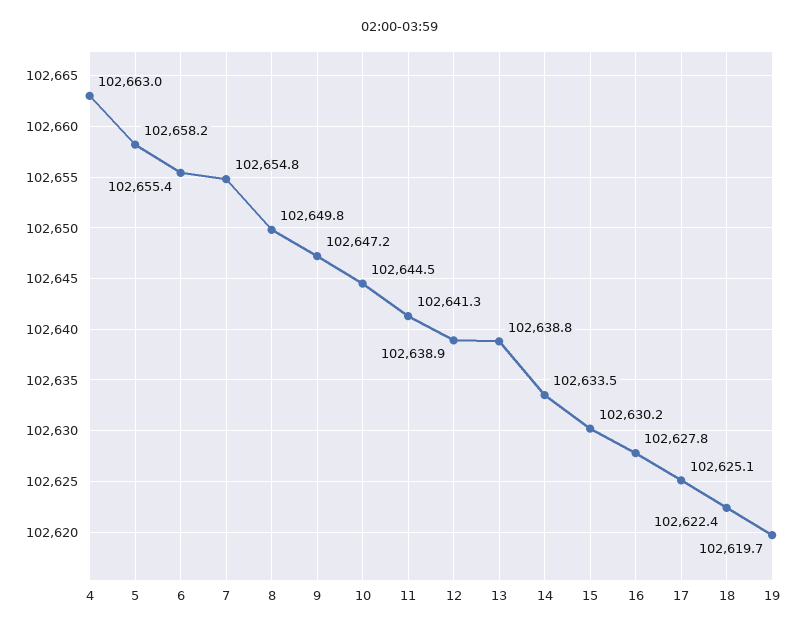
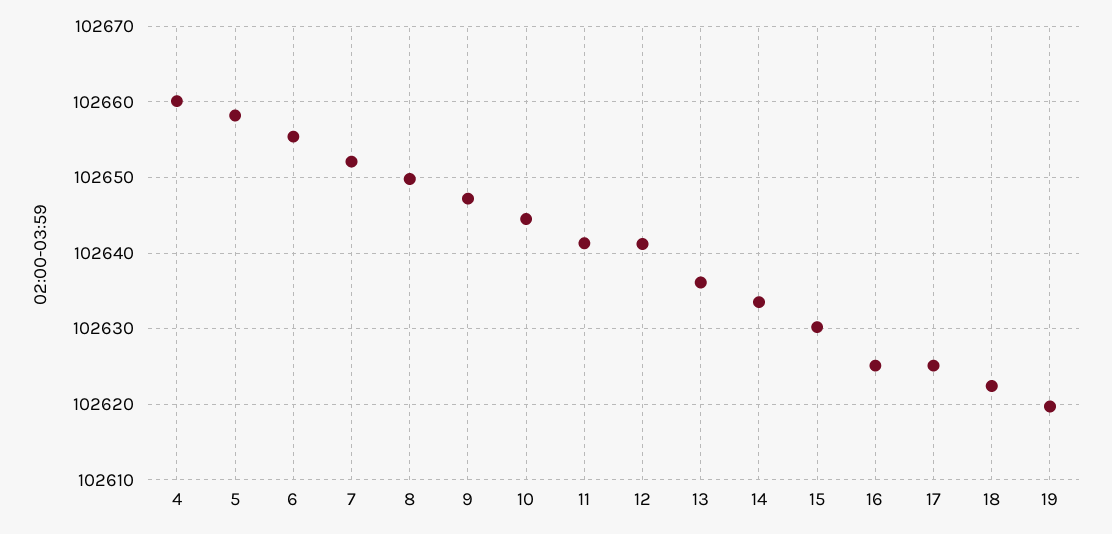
  {
-   "4": 102663,
+   "4": 102660,
    "5": 102658.2,
    "6": 102655.4,
-   "7": 102654.8,
+   "7": 102652,
    "8": 102649.8,
    "9": 102647.2,
    "10": 102644.5,
    "11": 102641.3,
-   "12": 102638.9,
+   "12": 102641,
-   "13": 102638.8,
+   "13": 102636,
    "14": 102633.5,
    "15": 102630.2,
-   "16": 102627.8,
+   "16": 102625,
    "17": 102625.1,
    "18": 102622.4,
    "19": 102619.7
  }

